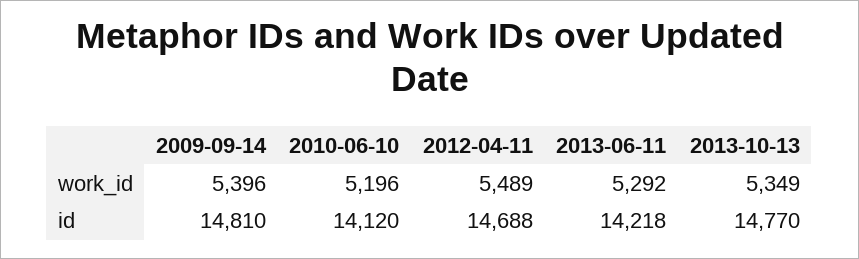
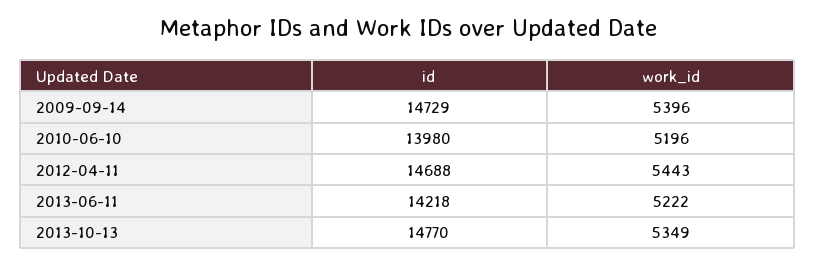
  {
    "2009-09-14": {
      "work_id": 5396,
-     "id": 14810
+     "id": 14729
    },
    "2010-06-10": {
      "work_id": 5196,
-     "id": 14120
+     "id": 13980
    },
    "2012-04-11": {
-     "work_id": 5489,
+     "work_id": 5443,
      "id": 14688
    },
    "2013-06-11": {
-     "work_id": 5292,
+     "work_id": 5222,
      "id": 14218
    },
    "2013-10-13": {
      "work_id": 5349,
      "id": 14770
    }
  }

